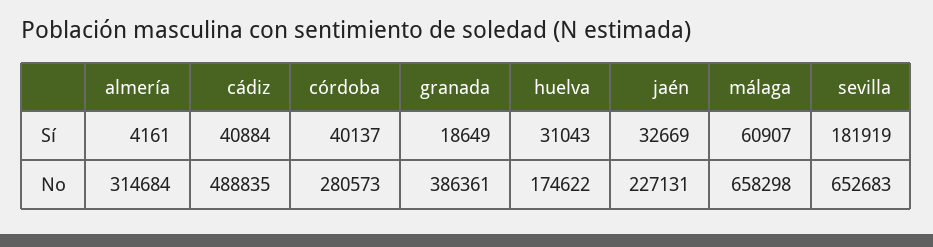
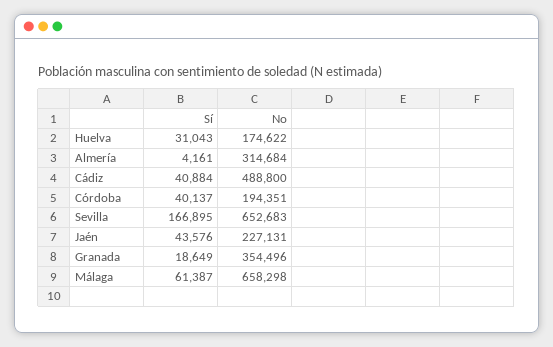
  {
    "almería": {
      "Sí": 4161,
      "No": 314684
    },
    "cádiz": {
      "Sí": 40884,
-     "No": 488835
+     "No": 488800
    },
    "córdoba": {
      "Sí": 40137,
-     "No": 280573
+     "No": 194351
    },
    "granada": {
      "Sí": 18649,
-     "No": 386361
+     "No": 354496
    },
    "huelva": {
      "Sí": 31043,
      "No": 174622
    },
    "jaén": {
-     "Sí": 32669,
+     "Sí": 43576,
      "No": 227131
    },
    "málaga": {
-     "Sí": 60907,
+     "Sí": 61387,
      "No": 658298
    },
    "sevilla": {
-     "Sí": 181919,
+     "Sí": 166895,
      "No": 652683
    }
  }

